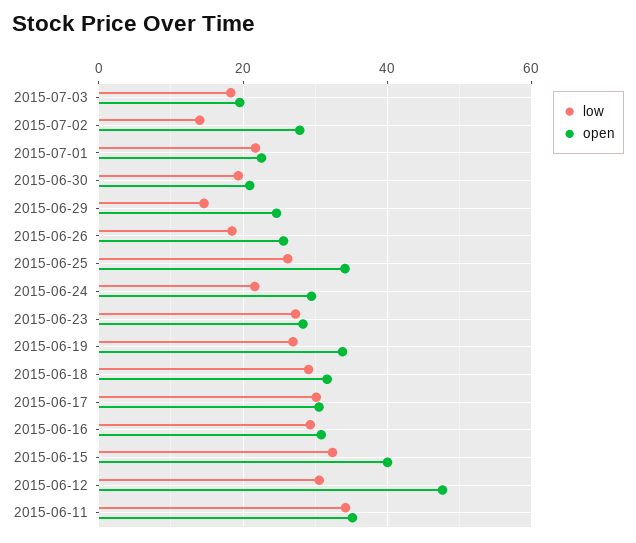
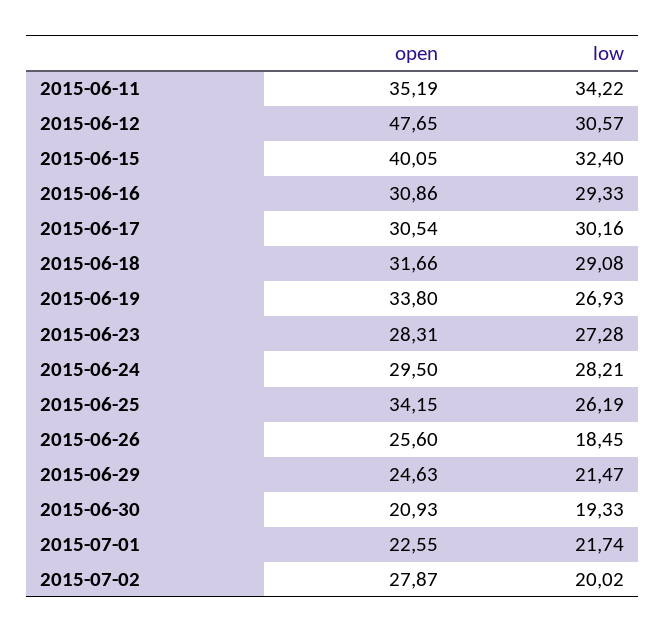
  {
    "low": {
-     "2015-07-03": 18,
-     "2015-07-02": 14,
+     "2015-07-02": 20.02,
      "2015-07-01": 21.74,
      "2015-06-30": 19.33,
-     "2015-06-29": 14,
+     "2015-06-29": 21.47,
      "2015-06-26": 18.45,
      "2015-06-25": 26.19,
-     "2015-06-24": 22,
+     "2015-06-24": 28.21,
      "2015-06-23": 27.28,
      "2015-06-19": 26.93,
      "2015-06-18": 29.08,
      "2015-06-17": 30.16,
      "2015-06-16": 29.33,
      "2015-06-15": 32.4,
      "2015-06-12": 30.57,
      "2015-06-11": 34.22
    },
    "open": {
-     "2015-07-03": 20,
      "2015-07-02": 27.87,
      "2015-07-01": 22.55,
      "2015-06-30": 20.93,
      "2015-06-29": 24.63,
      "2015-06-26": 25.6,
      "2015-06-25": 34.15,
      "2015-06-24": 29.5,
      "2015-06-23": 28.31,
      "2015-06-19": 33.8,
      "2015-06-18": 31.66,
      "2015-06-17": 30.54,
      "2015-06-16": 30.86,
      "2015-06-15": 40.05,
      "2015-06-12": 47.65,
      "2015-06-11": 35.19
    }
  }

